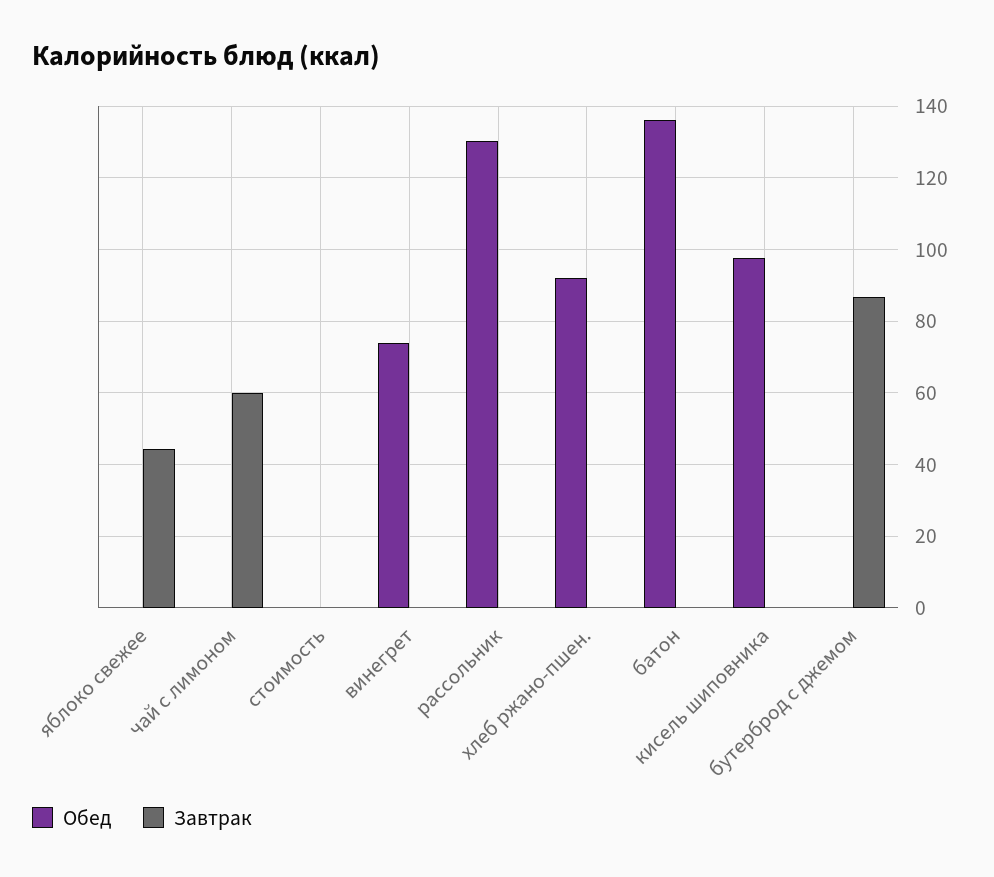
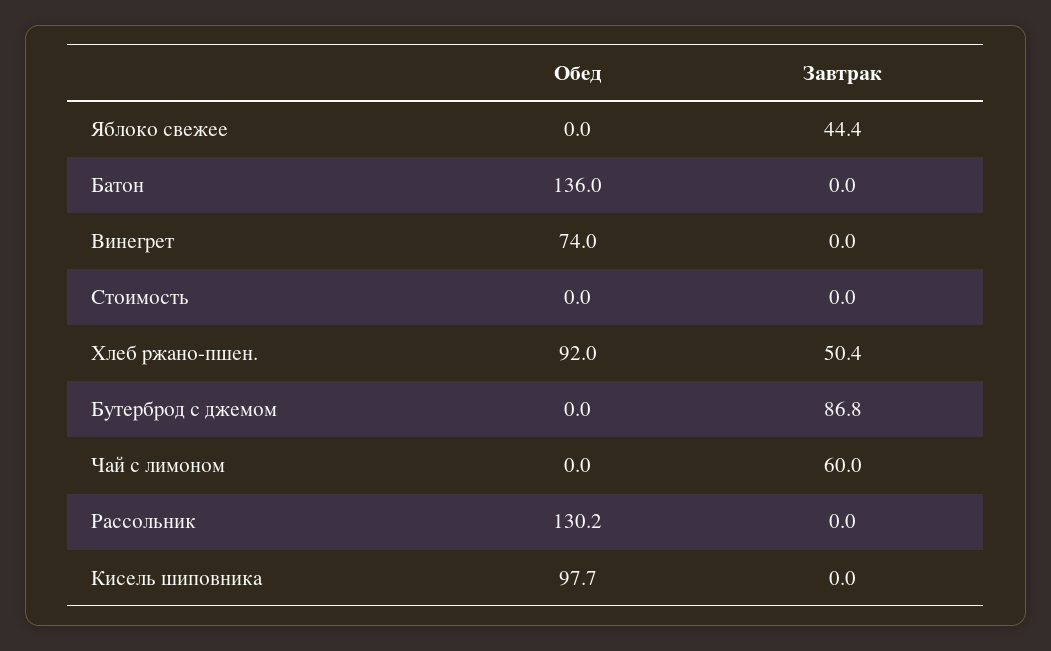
  {
    "Обед": {
      "яблоко свежее": 0,
      "чай с лимоном": 0,
      "стоимость": 0,
      "винегрет": 74,
      "рассольник": 130.2,
      "хлеб ржано-пшен.": 92,
      "батон": 136,
      "кисель шиповника": 97.7,
      "бутерброд с джемом": 0
    },
    "Завтрак": {
      "яблоко свежее": 44.4,
      "чай с лимоном": 60,
      "стоимость": 0,
      "винегрет": 0,
      "рассольник": 0,
-     "хлеб ржано-пшен.": 0,
+     "хлеб ржано-пшен.": 50.4,
      "батон": 0,
      "кисель шиповника": 0,
      "бутерброд с джемом": 86.8
    }
  }

